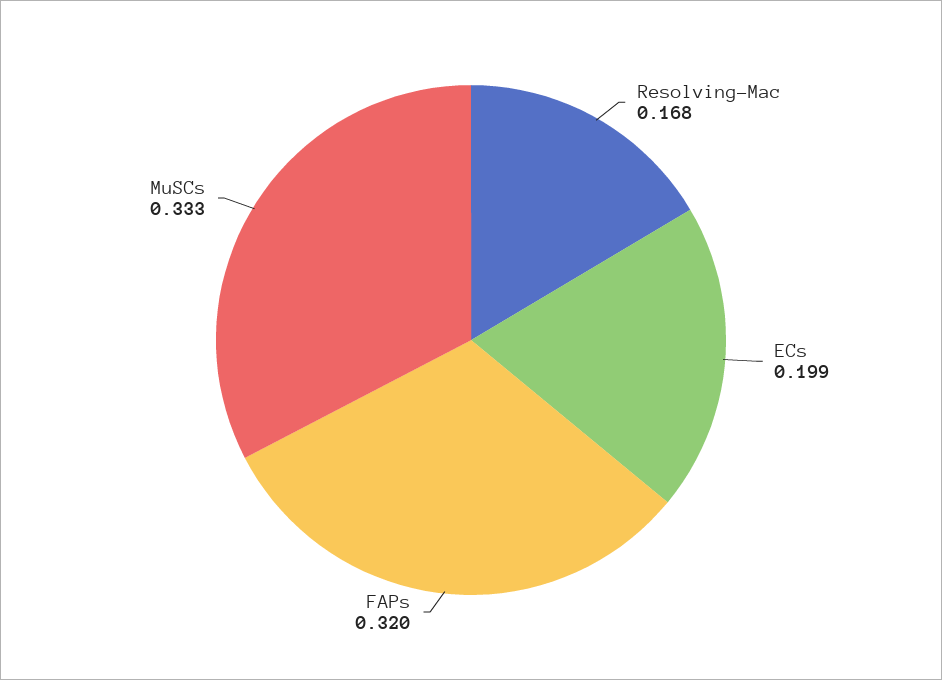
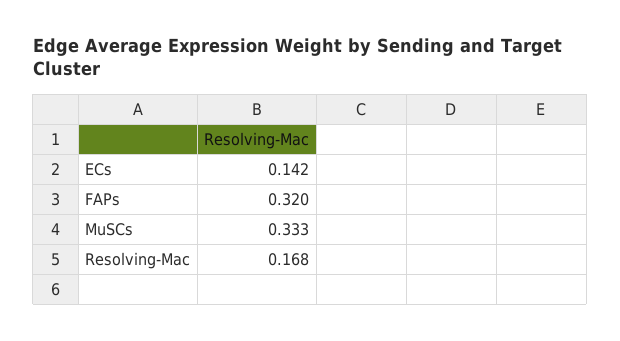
  {
    "Resolving-Mac": 0.168,
-   "ECs": 0.199,
+   "ECs": 0.142,
    "FAPs": 0.32,
    "MuSCs": 0.333
  }

